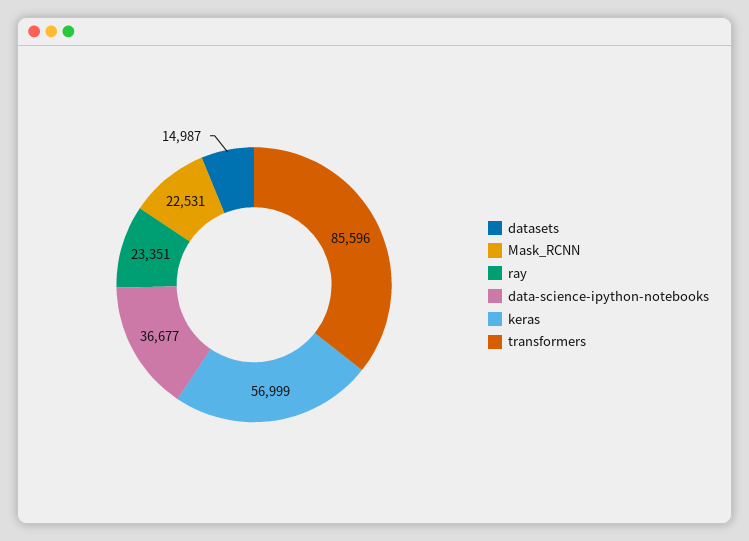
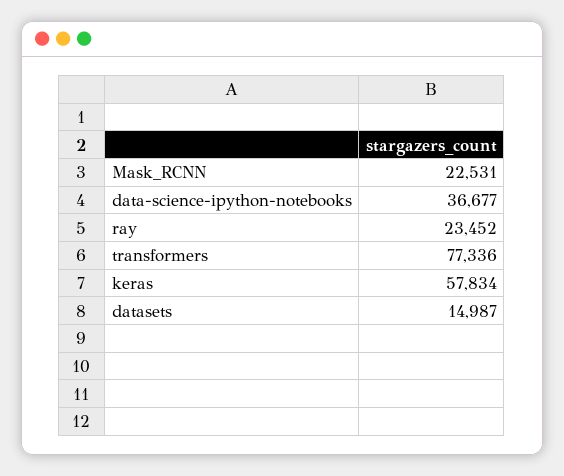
  {
    "datasets": 14987,
    "Mask_RCNN": 22531,
-   "ray": 23351,
+   "ray": 23452,
    "data-science-ipython-notebooks": 36677,
-   "keras": 56999,
+   "keras": 57834,
-   "transformers": 85596
+   "transformers": 77336
  }

